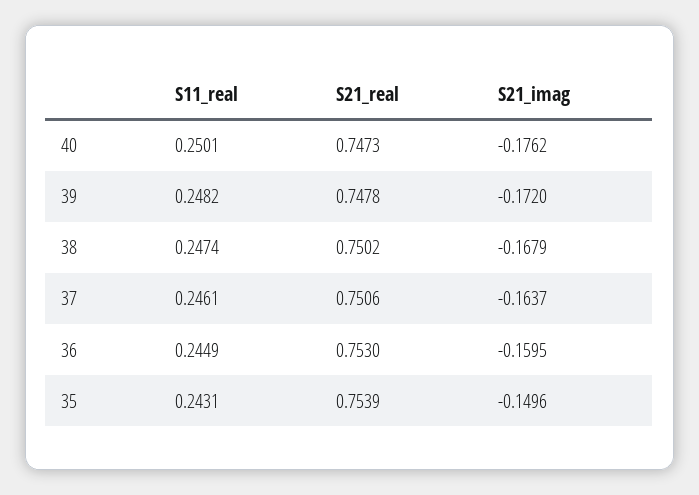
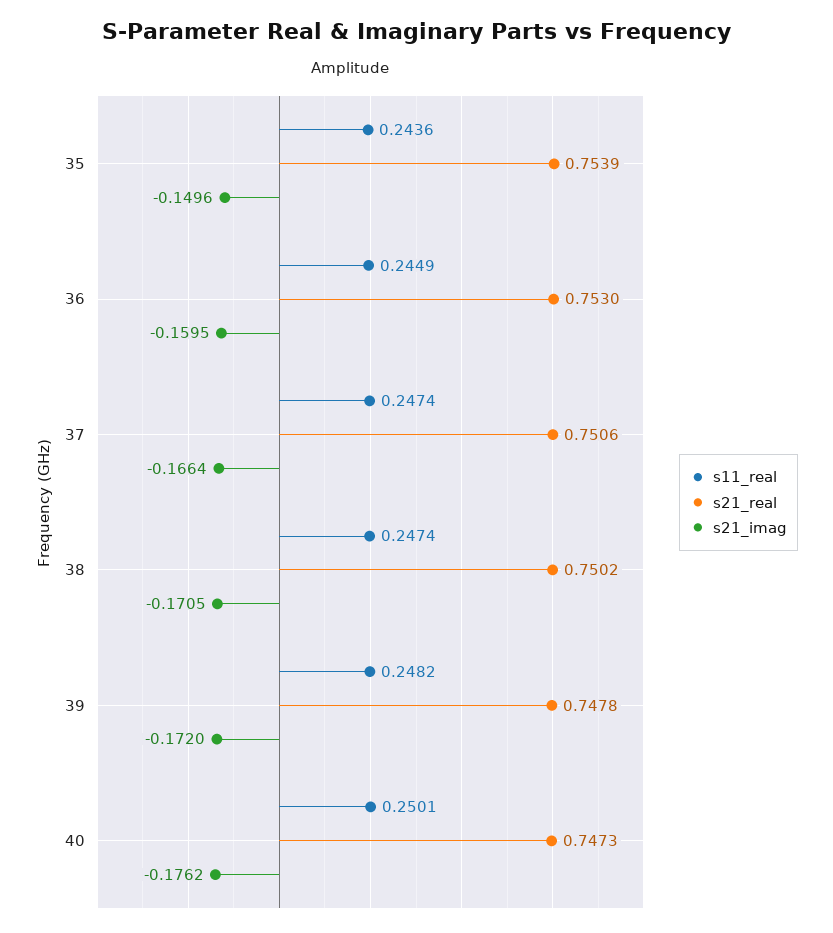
  {
    "S11_real": {
      "40": 0.2501,
      "39": 0.2482,
      "38": 0.2474,
-     "37": 0.2461,
+     "37": 0.2474,
      "36": 0.2449,
-     "35": 0.2431
+     "35": 0.2436
    },
    "S21_real": {
      "40": 0.7473,
      "39": 0.7478,
      "38": 0.7502,
      "37": 0.7506,
      "36": 0.753,
      "35": 0.7539
    },
    "S21_imag": {
      "40": -0.1762,
      "39": -0.172,
-     "38": -0.1679,
+     "38": -0.1705,
-     "37": -0.1637,
+     "37": -0.1664,
      "36": -0.1595,
      "35": -0.1496
    }
  }

